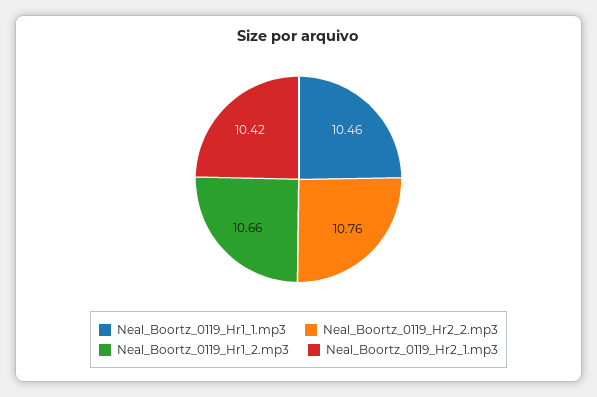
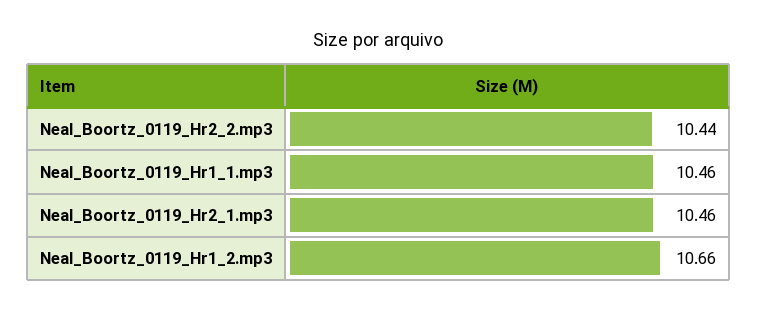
  {
    "Neal_Boortz_0119_Hr1_1.mp3": 10.46,
-   "Neal_Boortz_0119_Hr2_2.mp3": 10.76,
+   "Neal_Boortz_0119_Hr2_2.mp3": 10.44,
    "Neal_Boortz_0119_Hr1_2.mp3": 10.66,
-   "Neal_Boortz_0119_Hr2_1.mp3": 10.42
+   "Neal_Boortz_0119_Hr2_1.mp3": 10.46
  }

